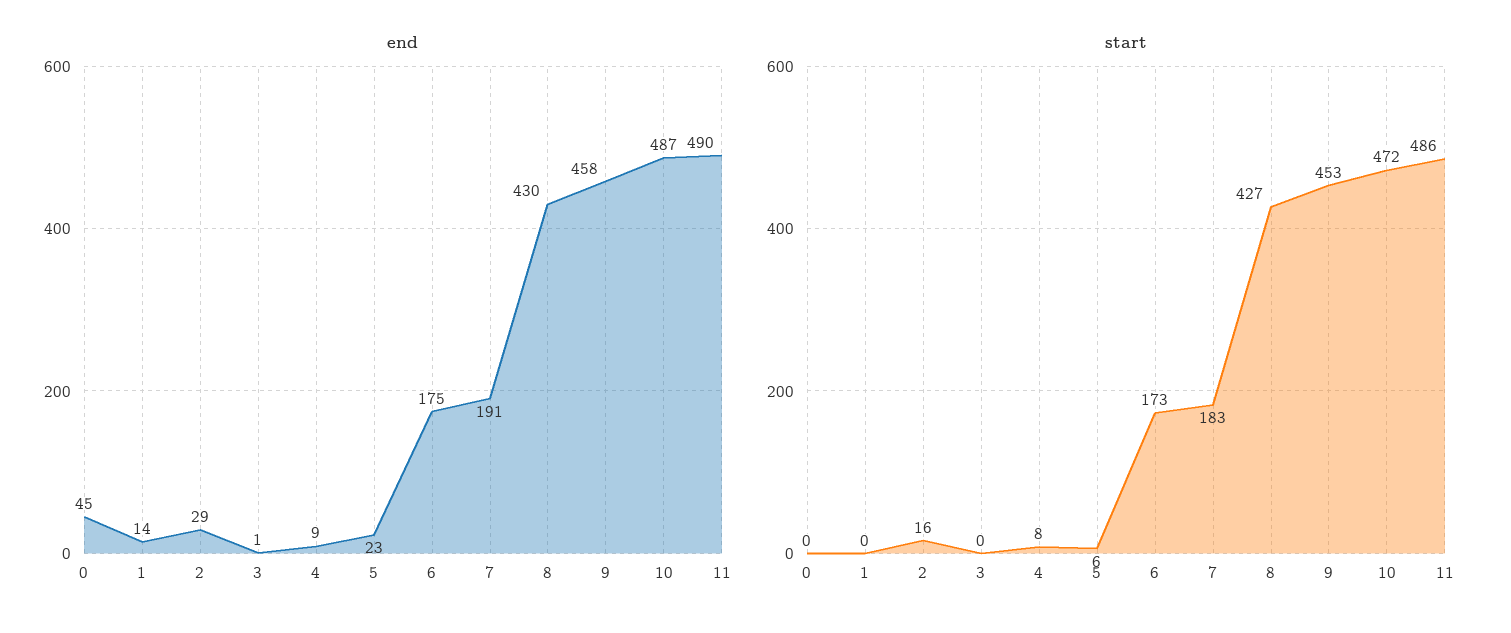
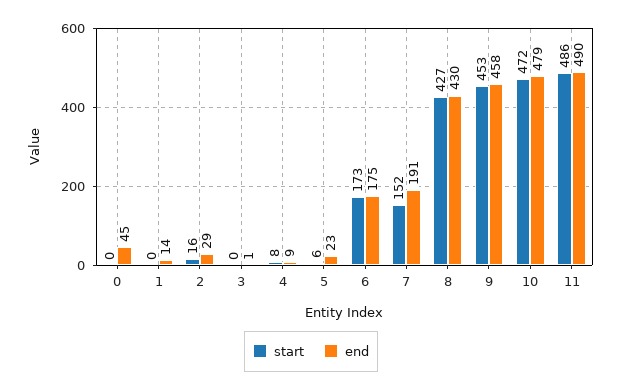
  {
    "end": {
      "0": 45,
      "1": 14,
      "2": 29,
      "3": 1,
      "4": 9,
      "5": 23,
      "6": 175,
      "7": 191,
      "8": 430,
      "9": 458,
-     "10": 487,
+     "10": 479,
      "11": 490
    },
    "start": {
      "0": 0,
      "1": 0,
      "2": 16,
      "3": 0,
      "4": 8,
      "5": 6,
      "6": 173,
-     "7": 183,
+     "7": 152,
      "8": 427,
      "9": 453,
      "10": 472,
      "11": 486
    }
  }

